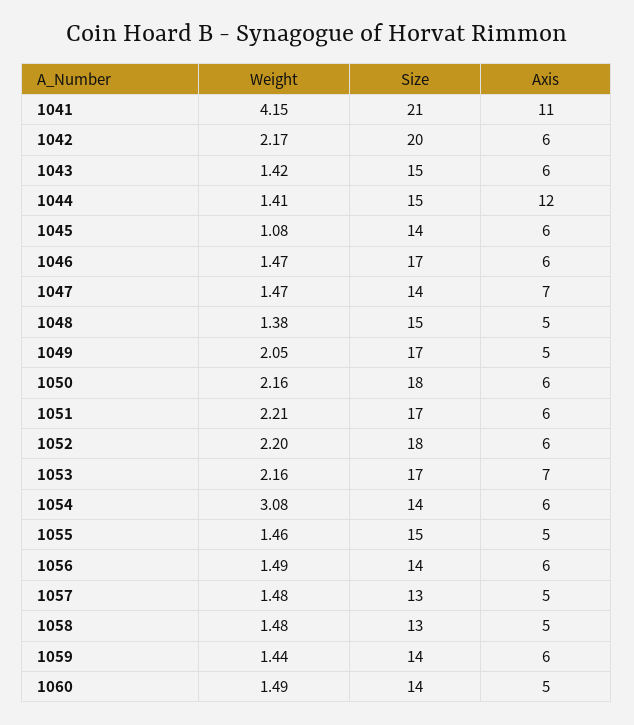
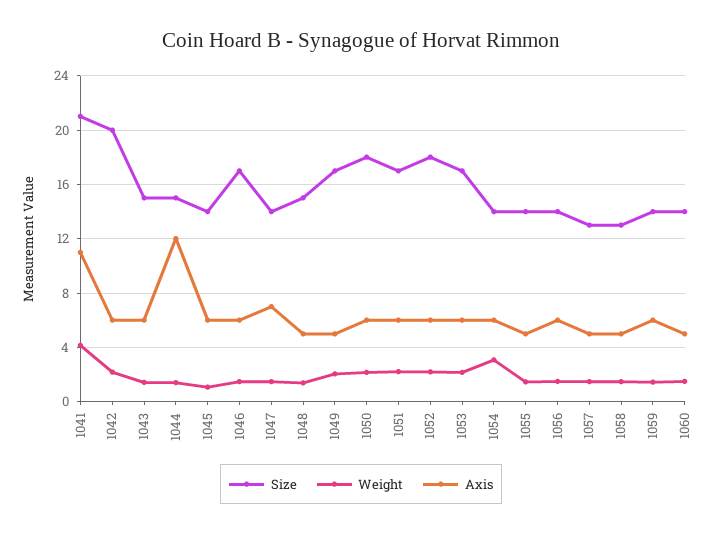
  {
    "Weight": {
      "1041": 4.15,
      "1042": 2.17,
      "1043": 1.42,
      "1044": 1.41,
      "1045": 1.08,
      "1046": 1.47,
      "1047": 1.47,
      "1048": 1.38,
      "1049": 2.05,
      "1050": 2.16,
      "1051": 2.21,
      "1052": 2.2,
      "1053": 2.16,
      "1054": 3.08,
      "1055": 1.46,
      "1056": 1.49,
      "1057": 1.48,
      "1058": 1.48,
      "1059": 1.44,
      "1060": 1.49
    },
    "Size": {
      "1041": 21,
      "1042": 20,
      "1043": 15,
      "1044": 15,
      "1045": 14,
      "1046": 17,
      "1047": 14,
      "1048": 15,
      "1049": 17,
      "1050": 18,
      "1051": 17,
      "1052": 18,
      "1053": 17,
      "1054": 14,
-     "1055": 15,
+     "1055": 14,
      "1056": 14,
      "1057": 13,
      "1058": 13,
      "1059": 14,
      "1060": 14
    },
    "Axis": {
      "1041": 11,
      "1042": 6,
      "1043": 6,
      "1044": 12,
      "1045": 6,
      "1046": 6,
      "1047": 7,
      "1048": 5,
      "1049": 5,
      "1050": 6,
      "1051": 6,
      "1052": 6,
-     "1053": 7,
+     "1053": 6,
      "1054": 6,
      "1055": 5,
      "1056": 6,
      "1057": 5,
      "1058": 5,
      "1059": 6,
      "1060": 5
    }
  }

